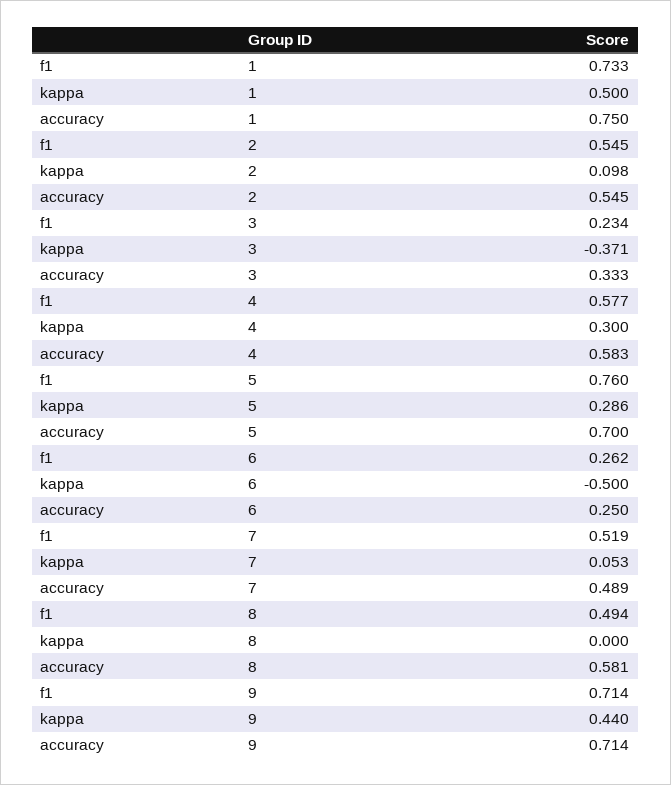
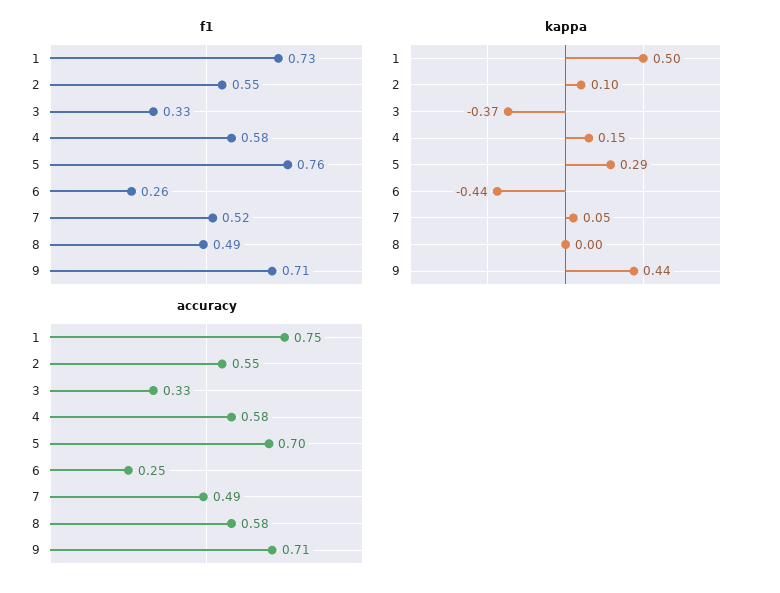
  {
    "f1": {
      "1": 0.733,
      "2": 0.545,
-     "3": 0.234,
+     "3": 0.33,
      "4": 0.577,
      "5": 0.76,
      "6": 0.262,
      "7": 0.519,
      "8": 0.494,
      "9": 0.714
    },
    "kappa": {
      "1": 0.5,
      "2": 0.098,
      "3": -0.371,
-     "4": 0.3,
+     "4": 0.15,
      "5": 0.286,
-     "6": -0.5,
+     "6": -0.44,
      "7": 0.053,
      "8": 0,
      "9": 0.44
    },
    "accuracy": {
      "1": 0.75,
      "2": 0.545,
      "3": 0.333,
      "4": 0.583,
      "5": 0.7,
      "6": 0.25,
      "7": 0.489,
      "8": 0.581,
      "9": 0.714
    }
  }

